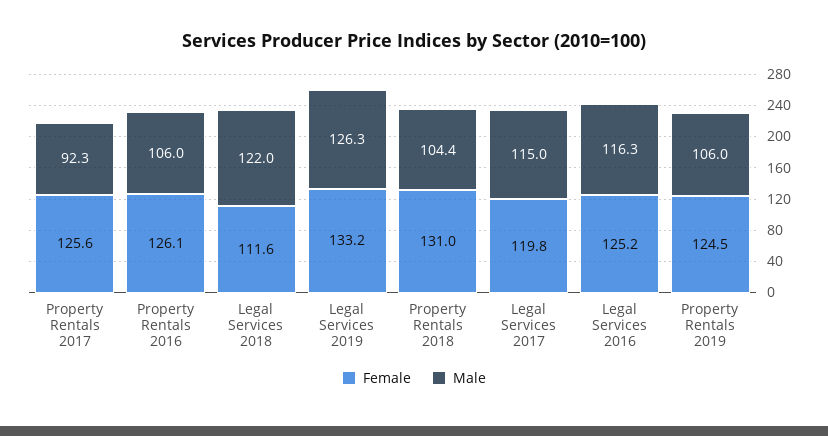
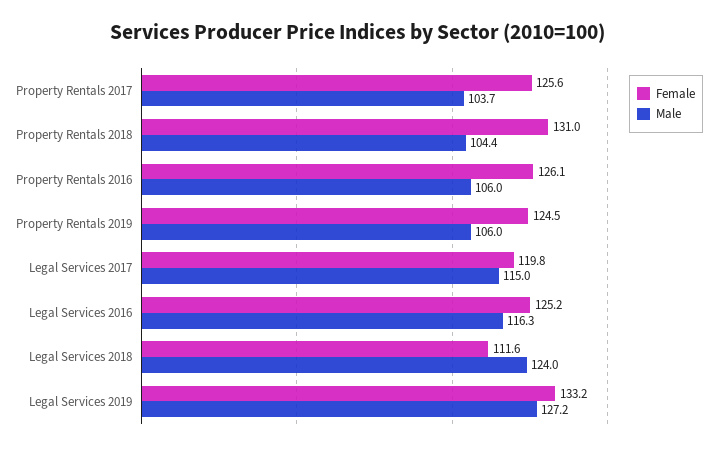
  {
    "Female": {
      "Property Rentals 2017": 125.6,
      "Property Rentals 2016": 126.1,
      "Legal Services 2018": 111.6,
      "Legal Services 2019": 133.2,
      "Property Rentals 2018": 131,
      "Legal Services 2017": 119.8,
      "Legal Services 2016": 125.2,
      "Property Rentals 2019": 124.5
    },
    "Male": {
-     "Property Rentals 2017": 92.3,
+     "Property Rentals 2017": 103.7,
      "Property Rentals 2016": 106,
-     "Legal Services 2018": 122,
+     "Legal Services 2018": 124,
-     "Legal Services 2019": 126.3,
+     "Legal Services 2019": 127.2,
      "Property Rentals 2018": 104.4,
      "Legal Services 2017": 115,
      "Legal Services 2016": 116.3,
      "Property Rentals 2019": 106
    }
  }

